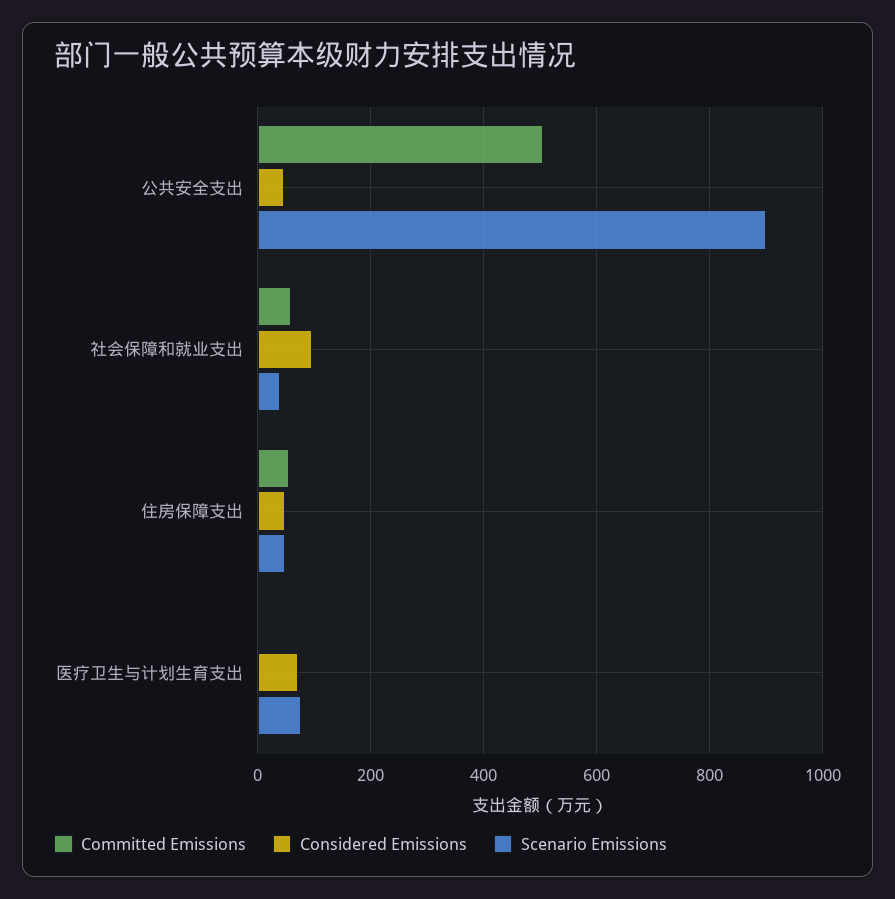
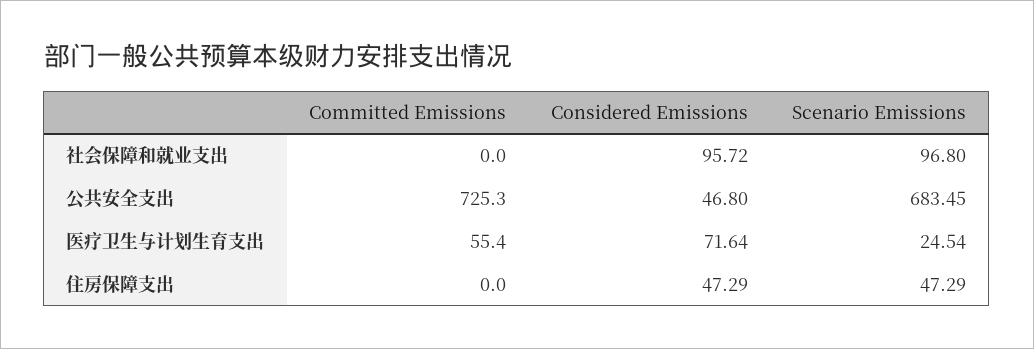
  {
    "Committed Emissions": {
-     "公共安全支出": 500,
+     "公共安全支出": 725.3,
-     "社会保障和就业支出": 60,
+     "社会保障和就业支出": 0,
-     "住房保障支出": 60,
+     "住房保障支出": 0,
-     "医疗卫生与计划生育支出": 0
+     "医疗卫生与计划生育支出": 55.4
    },
    "Considered Emissions": {
      "公共安全支出": 46.8,
      "社会保障和就业支出": 95.72,
      "住房保障支出": 47.29,
      "医疗卫生与计划生育支出": 71.64
    },
    "Scenario Emissions": {
-     "公共安全支出": 900,
+     "公共安全支出": 683.45,
-     "社会保障和就业支出": 40,
+     "社会保障和就业支出": 96.8,
      "住房保障支出": 47.29,
-     "医疗卫生与计划生育支出": 80
+     "医疗卫生与计划生育支出": 24.54
    }
  }

